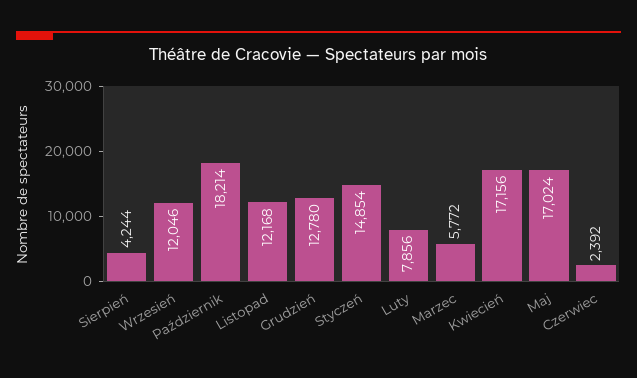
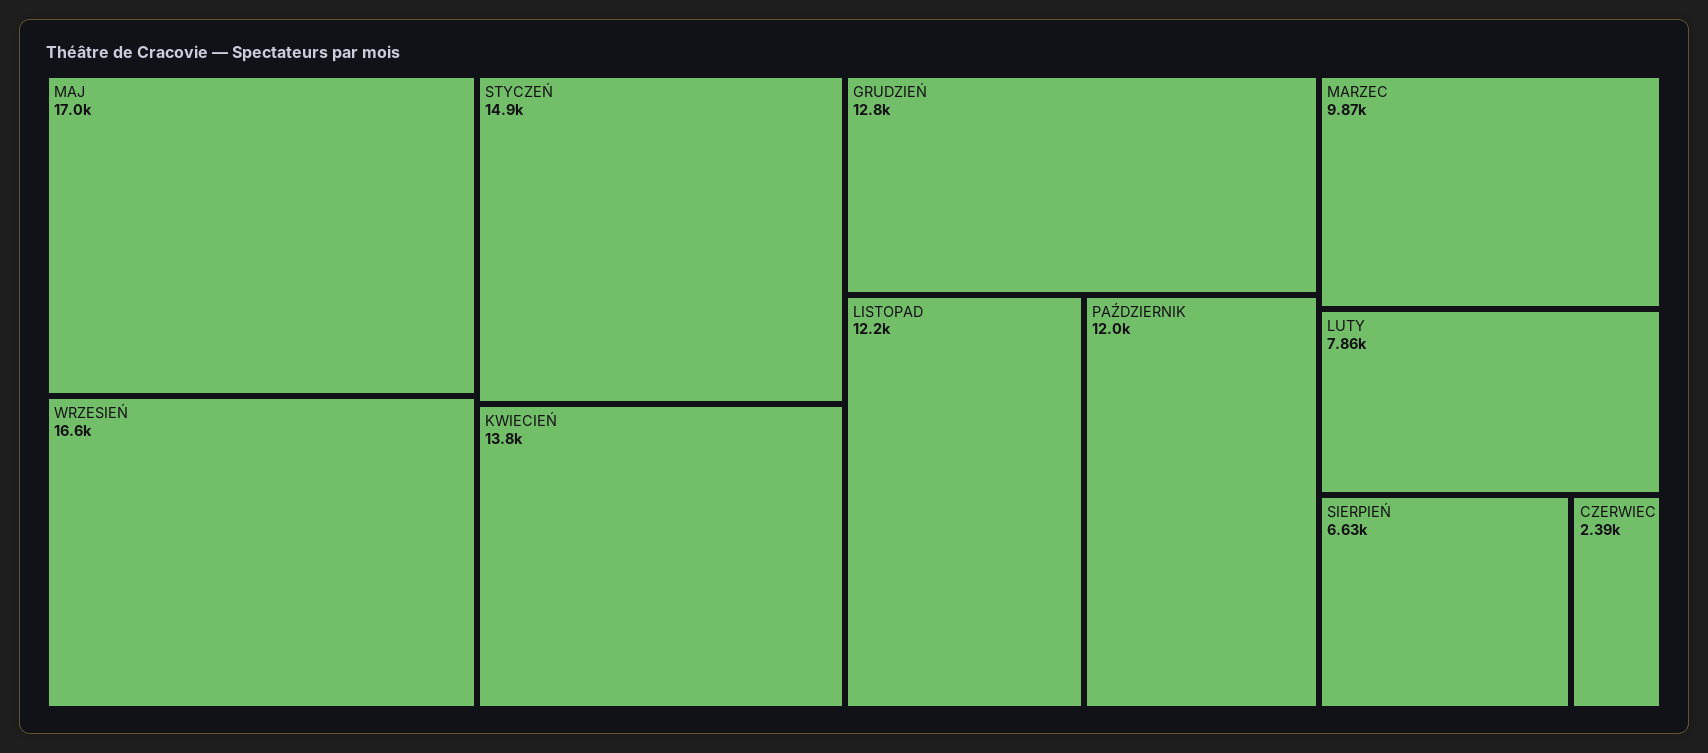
  {
-   "Sierpień": 4244,
+   "Sierpień": 6630,
-   "Wrzesień": 12046,
+   "Wrzesień": 16600,
-   "Październik": 18214,
+   "Październik": 12000,
    "Listopad": 12168,
    "Grudzień": 12780,
    "Styczeń": 14854,
    "Luty": 7856,
-   "Marzec": 5772,
+   "Marzec": 9870,
-   "Kwiecień": 17156,
+   "Kwiecień": 13800,
    "Maj": 17024,
    "Czerwiec": 2392
  }

